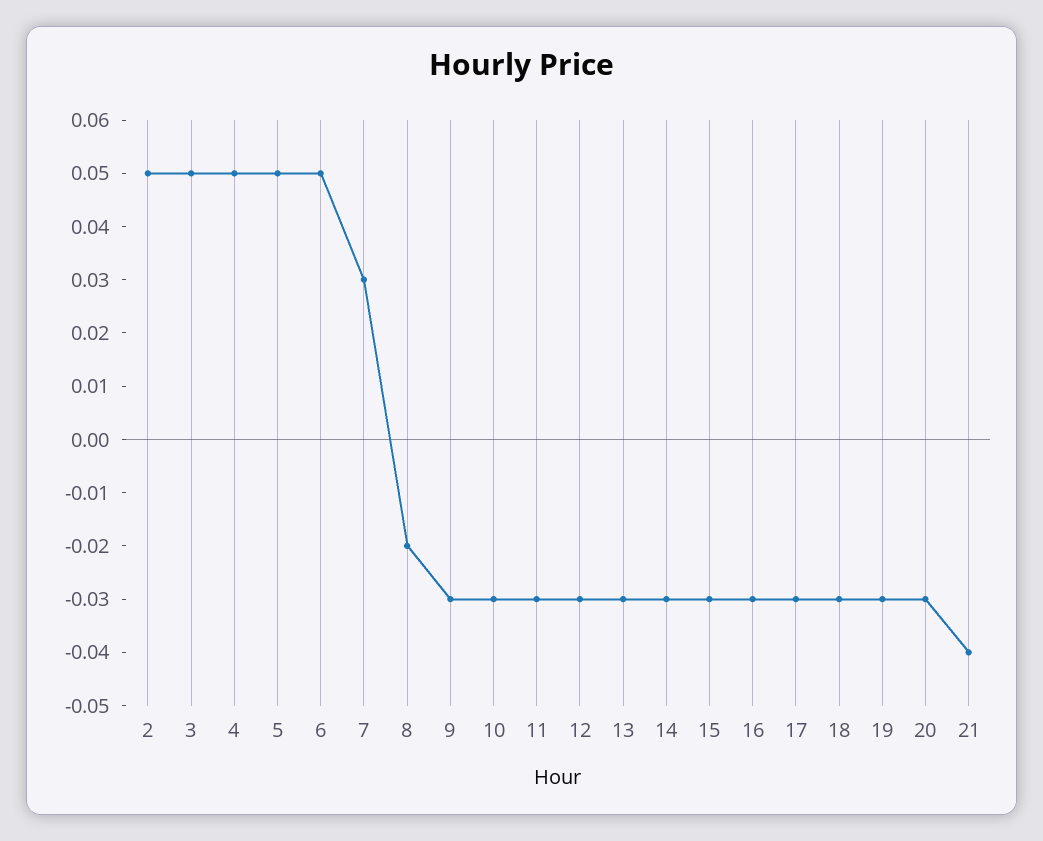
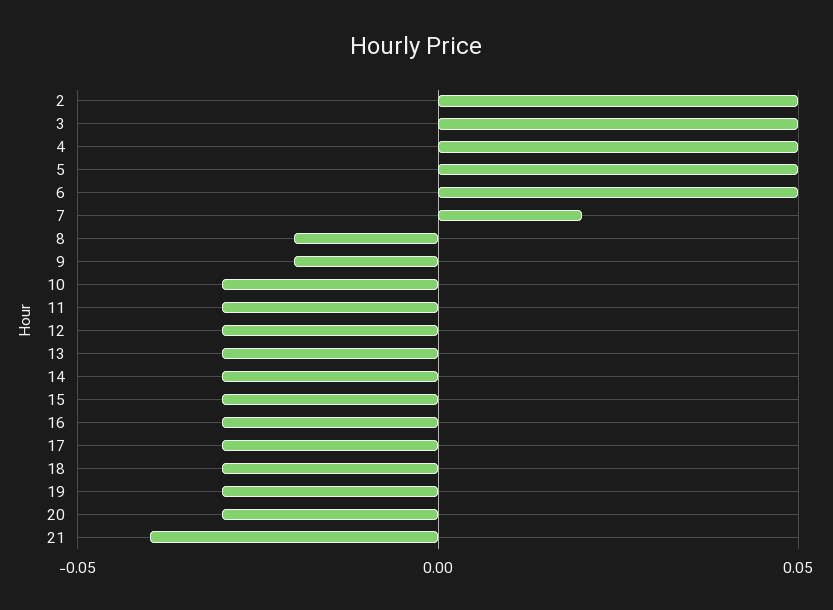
  {
    "2": 0.05,
    "3": 0.05,
    "4": 0.05,
    "5": 0.05,
    "6": 0.05,
-   "7": 0.03,
+   "7": 0.02,
    "8": -0.02,
-   "9": -0.03,
+   "9": -0.02,
    "10": -0.03,
    "11": -0.03,
    "12": -0.03,
    "13": -0.03,
    "14": -0.03,
    "15": -0.03,
    "16": -0.03,
    "17": -0.03,
    "18": -0.03,
    "19": -0.03,
    "20": -0.03,
    "21": -0.04
  }

